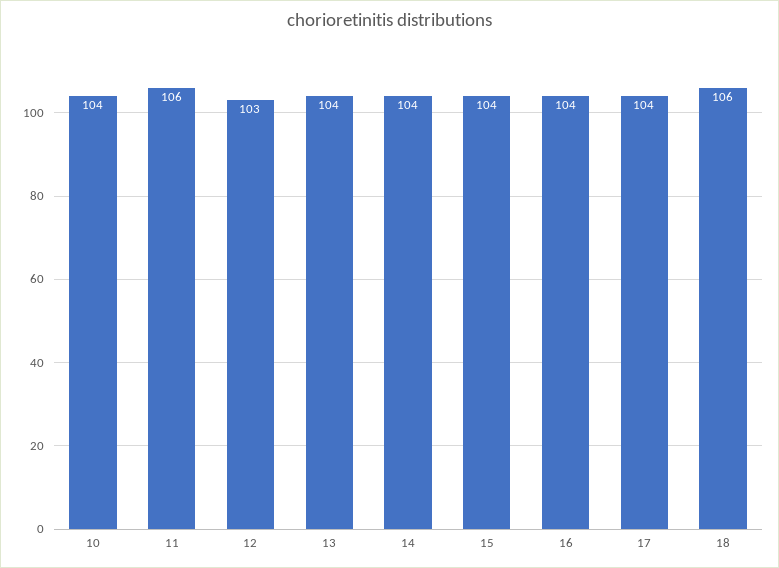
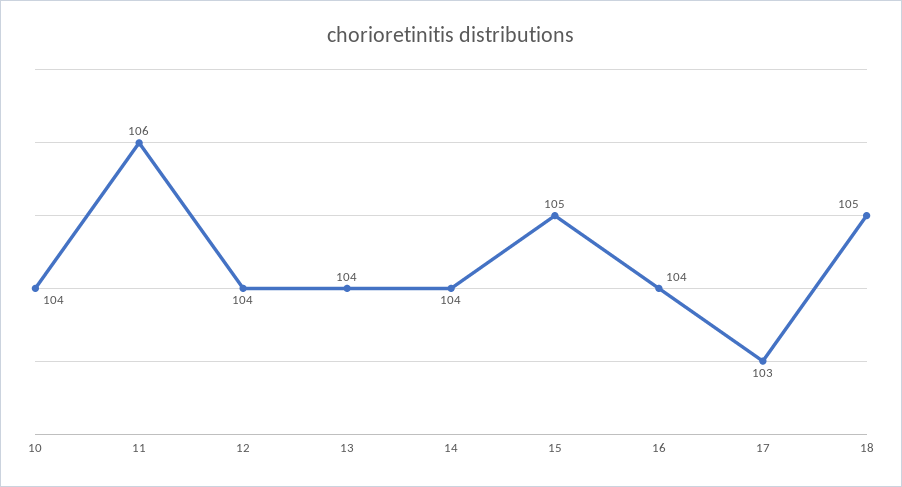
  {
    "10": 104,
    "11": 106,
-   "12": 103,
+   "12": 104,
    "13": 104,
    "14": 104,
-   "15": 104,
+   "15": 105,
    "16": 104,
-   "17": 104,
+   "17": 103,
-   "18": 106
+   "18": 105
  }

